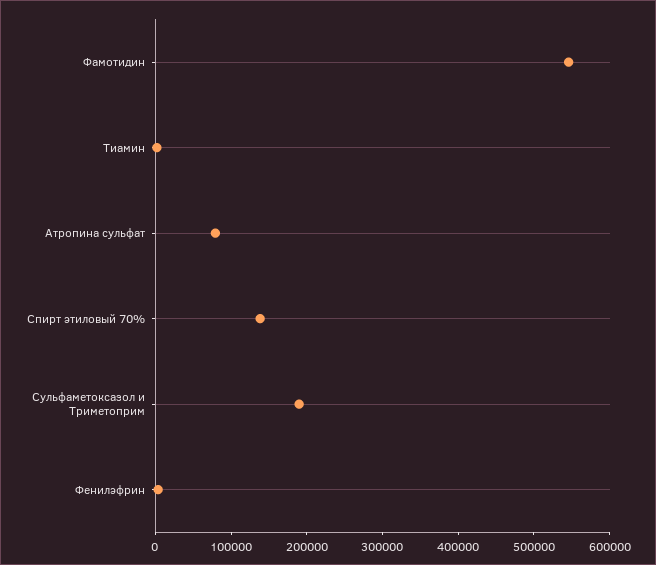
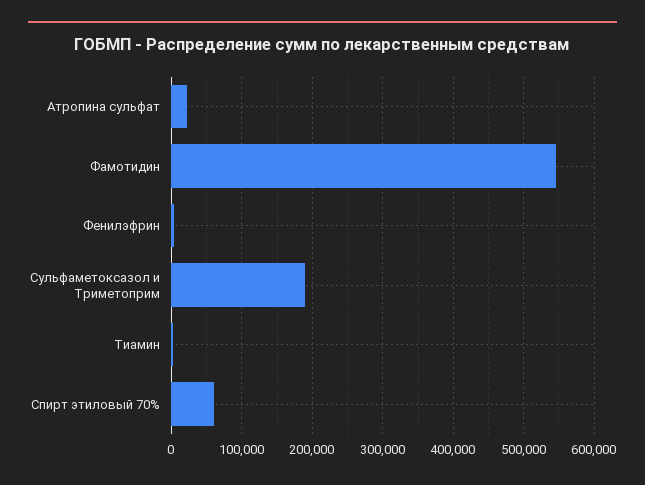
  {
    "Фамотидин": 550000,
    "Тиамин": 0,
-   "Атропина сульфат": 80000,
+   "Атропина сульфат": 20000,
-   "Спирт этиловый 70%": 140000,
+   "Спирт этиловый 70%": 60000,
    "Сульфаметоксазол и Триметоприм": 190000,
    "Фенилэфрин": 0
  }

